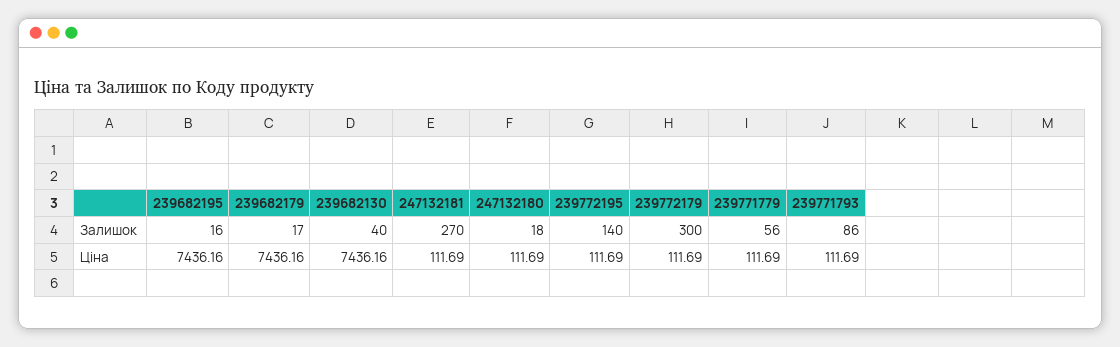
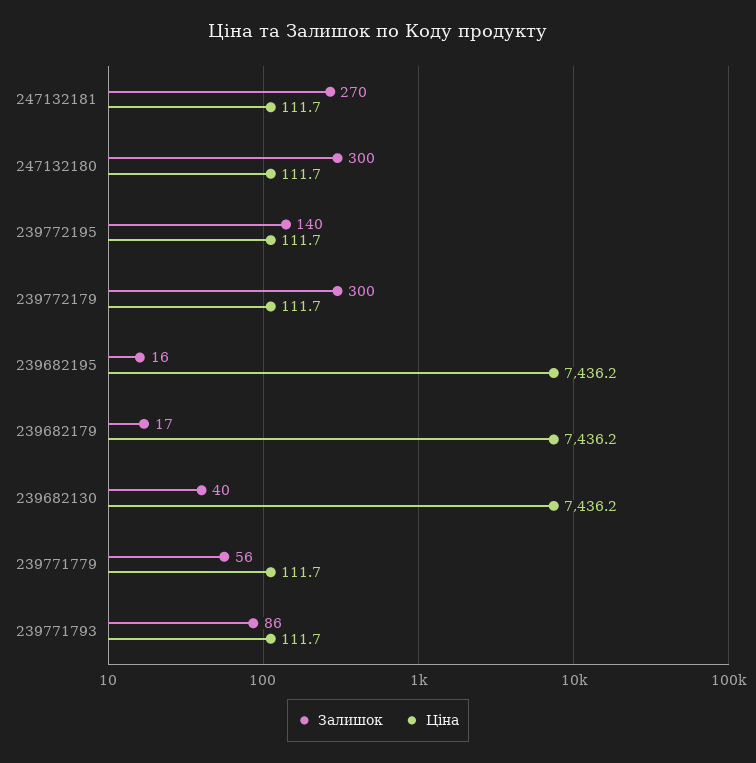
  {
    "Залишок": {
      "239682195": 16,
      "239682179": 17,
      "239682130": 40,
      "247132181": 270,
-     "247132180": 18,
+     "247132180": 300,
      "239772195": 140,
      "239772179": 300,
      "239771779": 56,
      "239771793": 86
    },
    "Ціна": {
      "239682195": 7436.16,
      "239682179": 7436.16,
      "239682130": 7436.16,
      "247132181": 111.69,
      "247132180": 111.69,
      "239772195": 111.69,
      "239772179": 111.69,
      "239771779": 111.69,
      "239771793": 111.69
    }
  }

